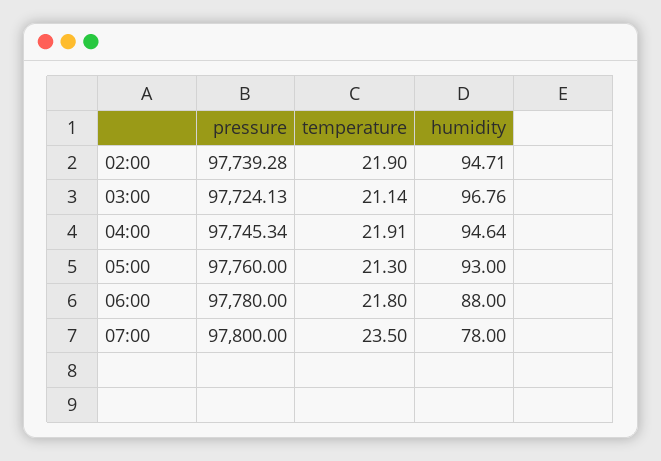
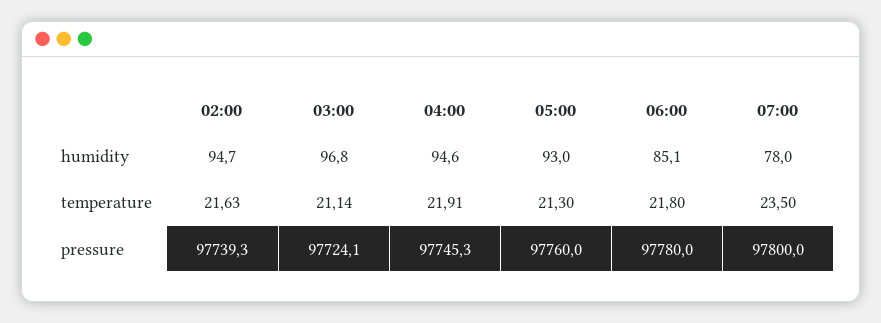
  {
    "pressure": {
      "02:00": 97739.28,
      "03:00": 97724.13,
      "04:00": 97745.34,
      "05:00": 97760,
      "06:00": 97780,
      "07:00": 97800
    },
    "temperature": {
-     "02:00": 21.9,
+     "02:00": 21.63,
      "03:00": 21.14,
      "04:00": 21.91,
      "05:00": 21.3,
      "06:00": 21.8,
      "07:00": 23.5
    },
    "humidity": {
      "02:00": 94.71,
      "03:00": 96.76,
      "04:00": 94.64,
      "05:00": 93,
-     "06:00": 88,
+     "06:00": 85.1,
      "07:00": 78
    }
  }

